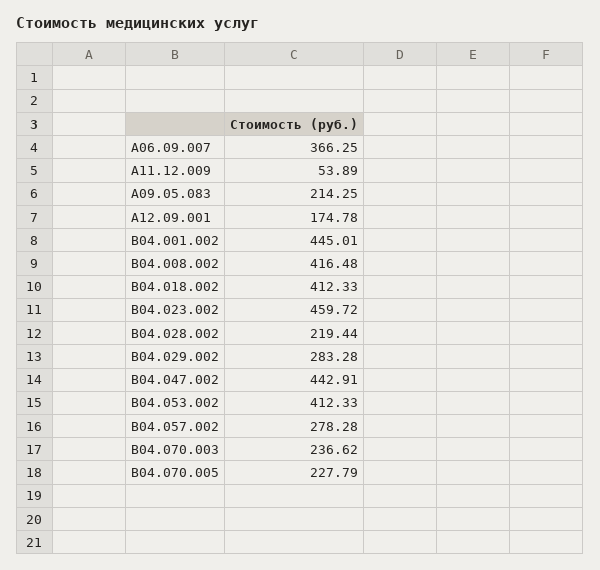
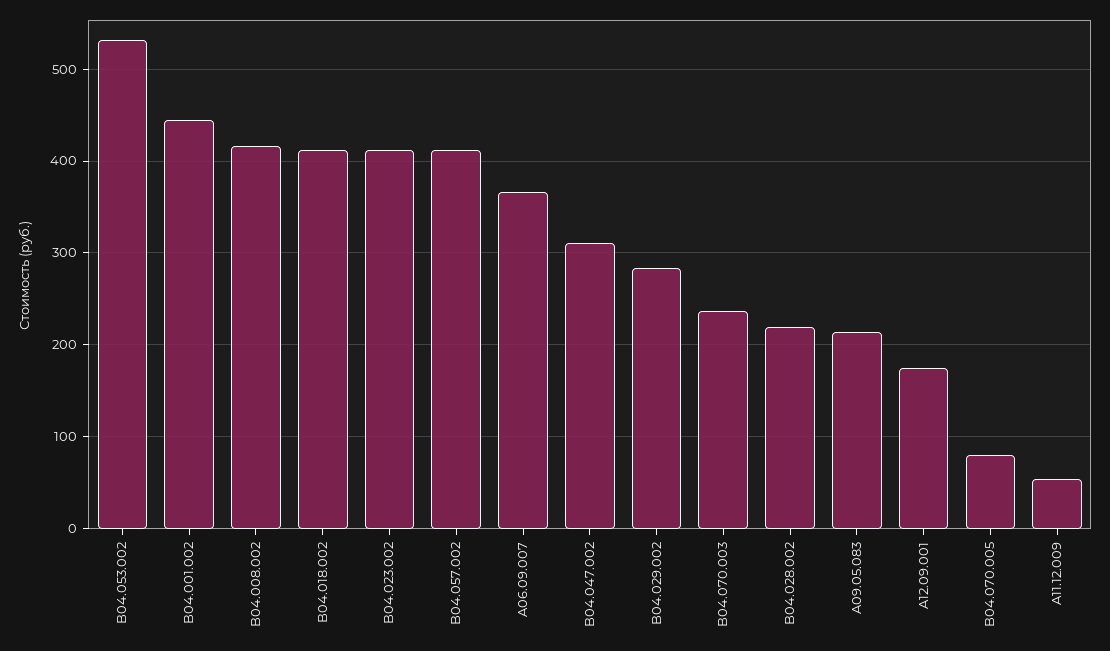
  {
    "A06.09.007": 366.25,
    "A11.12.009": 53.89,
    "A09.05.083": 214.25,
    "A12.09.001": 174.78,
    "B04.001.002": 445.01,
    "B04.008.002": 416.48,
    "B04.018.002": 412.33,
-   "B04.023.002": 459.72,
+   "B04.023.002": 410,
    "B04.028.002": 219.44,
    "B04.029.002": 283.28,
-   "B04.047.002": 442.91,
+   "B04.047.002": 310,
-   "B04.053.002": 412.33,
+   "B04.053.002": 530,
-   "B04.057.002": 278.28,
+   "B04.057.002": 410,
    "B04.070.003": 236.62,
-   "B04.070.005": 227.79
+   "B04.070.005": 80
  }

